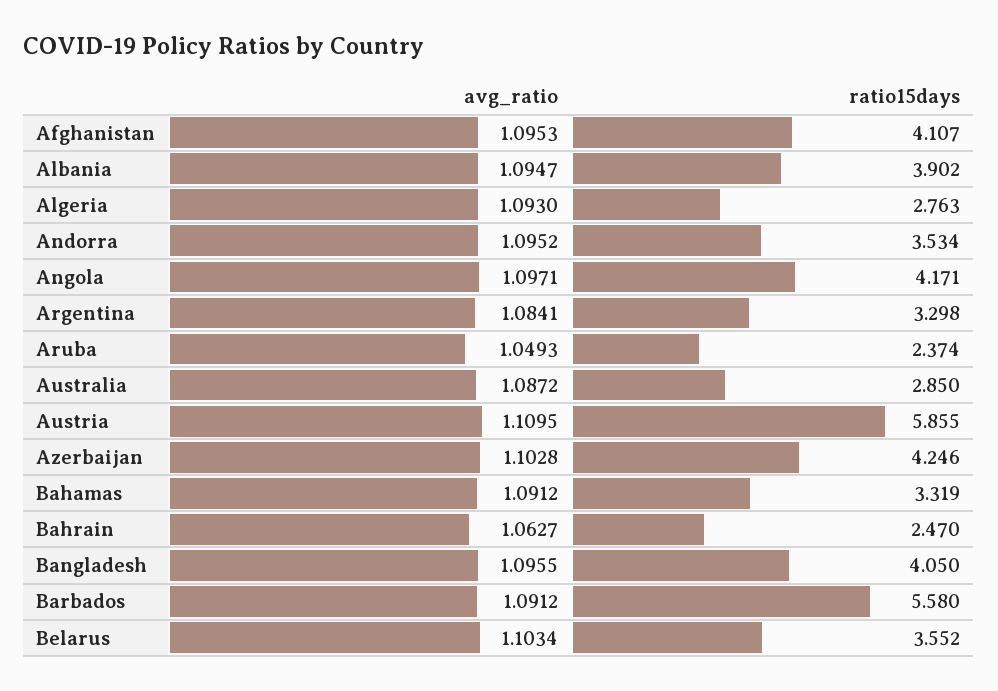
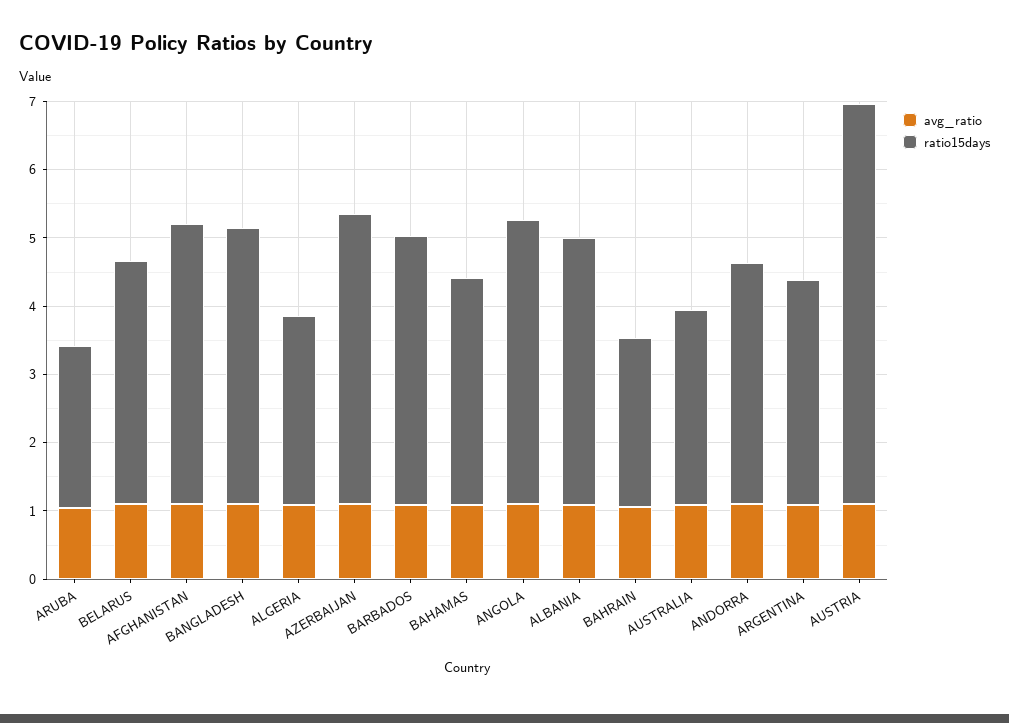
  {
    "avg_ratio": {
      "Afghanistan": 1.0953,
      "Albania": 1.0947,
      "Algeria": 1.093,
      "Andorra": 1.0952,
      "Angola": 1.0971,
      "Argentina": 1.0841,
      "Aruba": 1.0493,
      "Australia": 1.0872,
      "Austria": 1.1095,
      "Azerbaijan": 1.1028,
      "Bahamas": 1.0912,
      "Bahrain": 1.0627,
      "Bangladesh": 1.0955,
      "Barbados": 1.0912,
      "Belarus": 1.1034
    },
    "ratio15days": {
      "Afghanistan": 4.107,
      "Albania": 3.902,
      "Algeria": 2.763,
      "Andorra": 3.534,
      "Angola": 4.171,
      "Argentina": 3.298,
      "Aruba": 2.374,
      "Australia": 2.85,
      "Austria": 5.855,
      "Azerbaijan": 4.246,
      "Bahamas": 3.319,
      "Bahrain": 2.47,
      "Bangladesh": 4.05,
-     "Barbados": 5.58,
+     "Barbados": 4,
      "Belarus": 3.552
    }
  }

